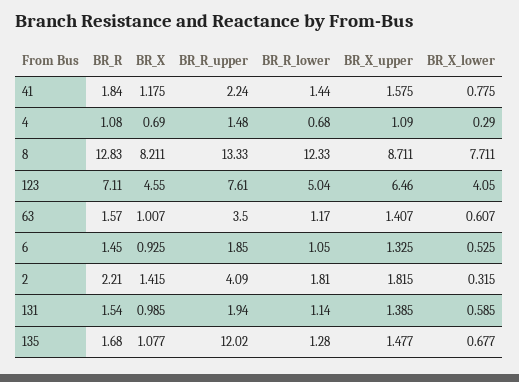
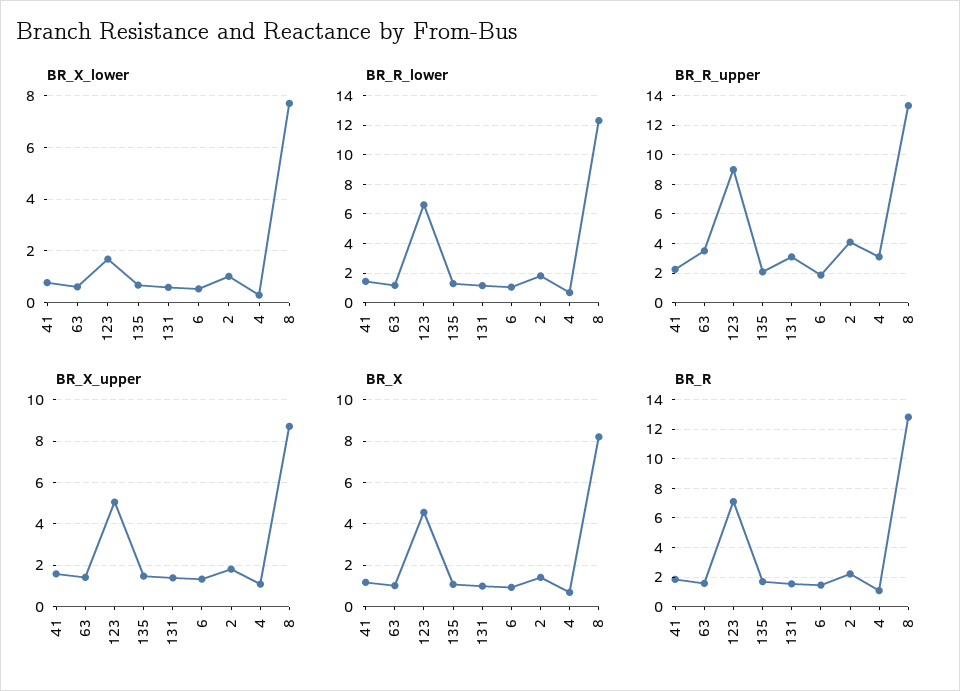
  {
    "BR_R": {
      "41": 1.84,
      "4": 1.08,
      "8": 12.83,
      "123": 7.11,
      "63": 1.57,
      "6": 1.45,
      "2": 2.21,
      "131": 1.54,
      "135": 1.68
    },
    "BR_X": {
      "41": 1.175,
      "4": 0.69,
      "8": 8.211,
      "123": 4.55,
      "63": 1.007,
      "6": 0.925,
      "2": 1.415,
      "131": 0.985,
      "135": 1.077
    },
    "BR_R_upper": {
      "41": 2.24,
-     "4": 1.48,
+     "4": 3,
      "8": 13.33,
-     "123": 7.61,
+     "123": 9,
      "63": 3.5,
      "6": 1.85,
      "2": 4.09,
-     "131": 1.94,
+     "131": 3,
-     "135": 12.02
+     "135": 2
    },
    "BR_R_lower": {
      "41": 1.44,
      "4": 0.68,
      "8": 12.33,
-     "123": 5.04,
+     "123": 6.5,
      "63": 1.17,
      "6": 1.05,
      "2": 1.81,
      "131": 1.14,
      "135": 1.28
    },
    "BR_X_upper": {
      "41": 1.575,
      "4": 1.09,
      "8": 8.711,
-     "123": 6.46,
+     "123": 5,
      "63": 1.407,
      "6": 1.325,
      "2": 1.815,
      "131": 1.385,
      "135": 1.477
    },
    "BR_X_lower": {
      "41": 0.775,
      "4": 0.29,
      "8": 7.711,
-     "123": 4.05,
+     "123": 1.75,
      "63": 0.607,
      "6": 0.525,
-     "2": 0.315,
+     "2": 1,
      "131": 0.585,
      "135": 0.677
    }
  }

